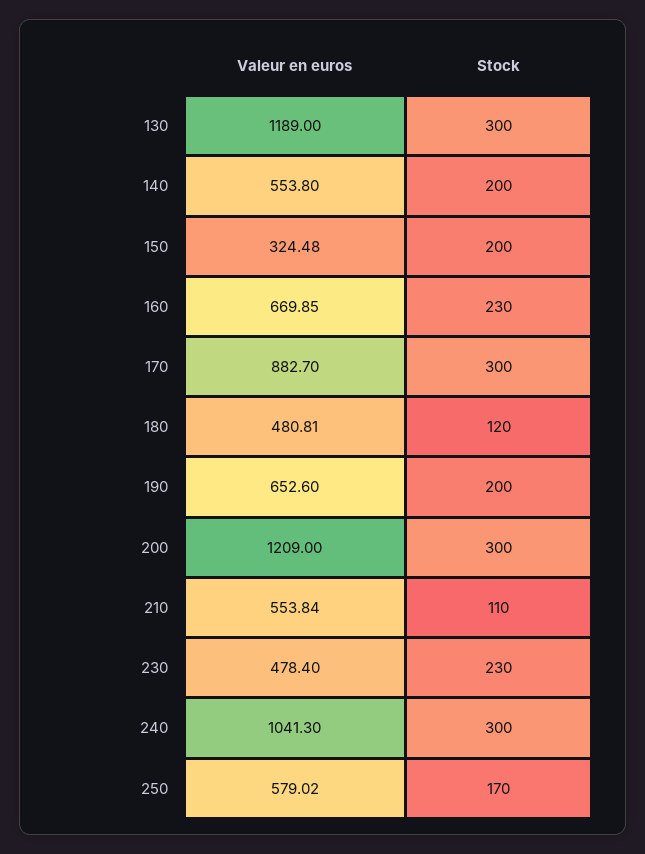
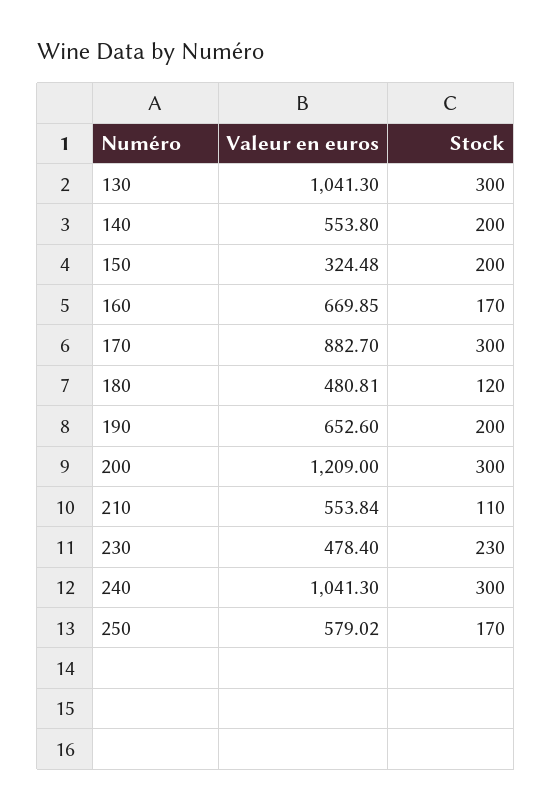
  {
    "Valeur en euros": {
-     "130": 1189,
+     "130": 1041.3,
      "140": 553.8,
      "150": 324.48,
      "160": 669.85,
      "170": 882.7,
      "180": 480.81,
      "190": 652.6,
      "200": 1209,
      "210": 553.84,
      "230": 478.4,
      "240": 1041.3,
      "250": 579.02
    },
    "Stock": {
      "130": 300,
      "140": 200,
      "150": 200,
-     "160": 230,
+     "160": 170,
      "170": 300,
      "180": 120,
      "190": 200,
      "200": 300,
      "210": 110,
      "230": 230,
      "240": 300,
      "250": 170
    }
  }

